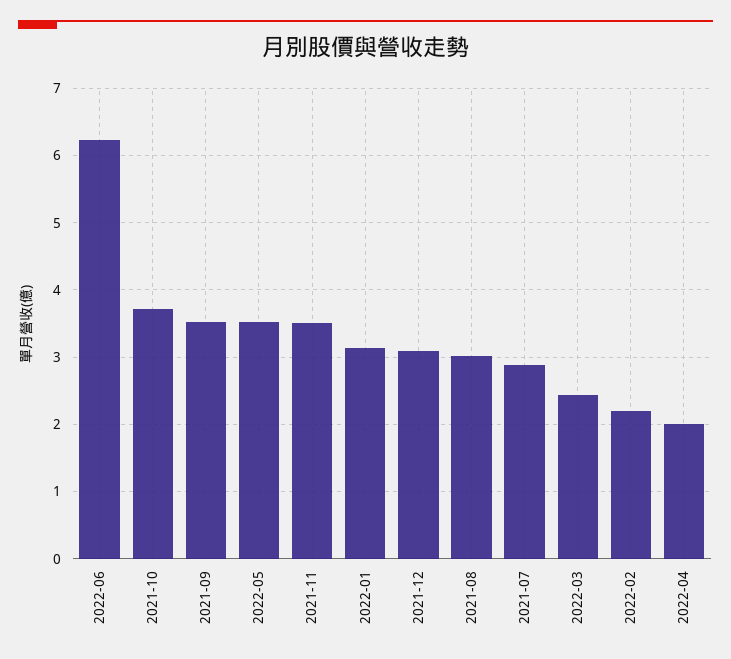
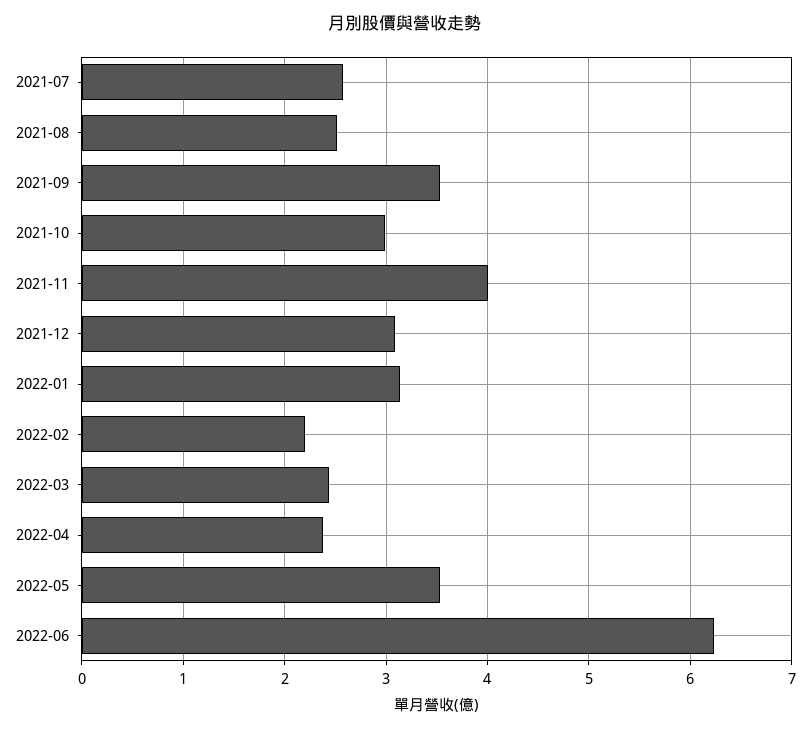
  {
    "2022-06": 6.2,
-   "2021-10": 3.7,
+   "2021-10": 3,
    "2021-09": 3.5,
    "2022-05": 3.5,
-   "2021-11": 3.5,
+   "2021-11": 4,
    "2022-01": 3.1,
    "2021-12": 3.1,
-   "2021-08": 3,
+   "2021-08": 2.5,
-   "2021-07": 2.9,
+   "2021-07": 2.6,
    "2022-03": 2.4,
    "2022-02": 2.2,
-   "2022-04": 2
+   "2022-04": 2.4
  }

